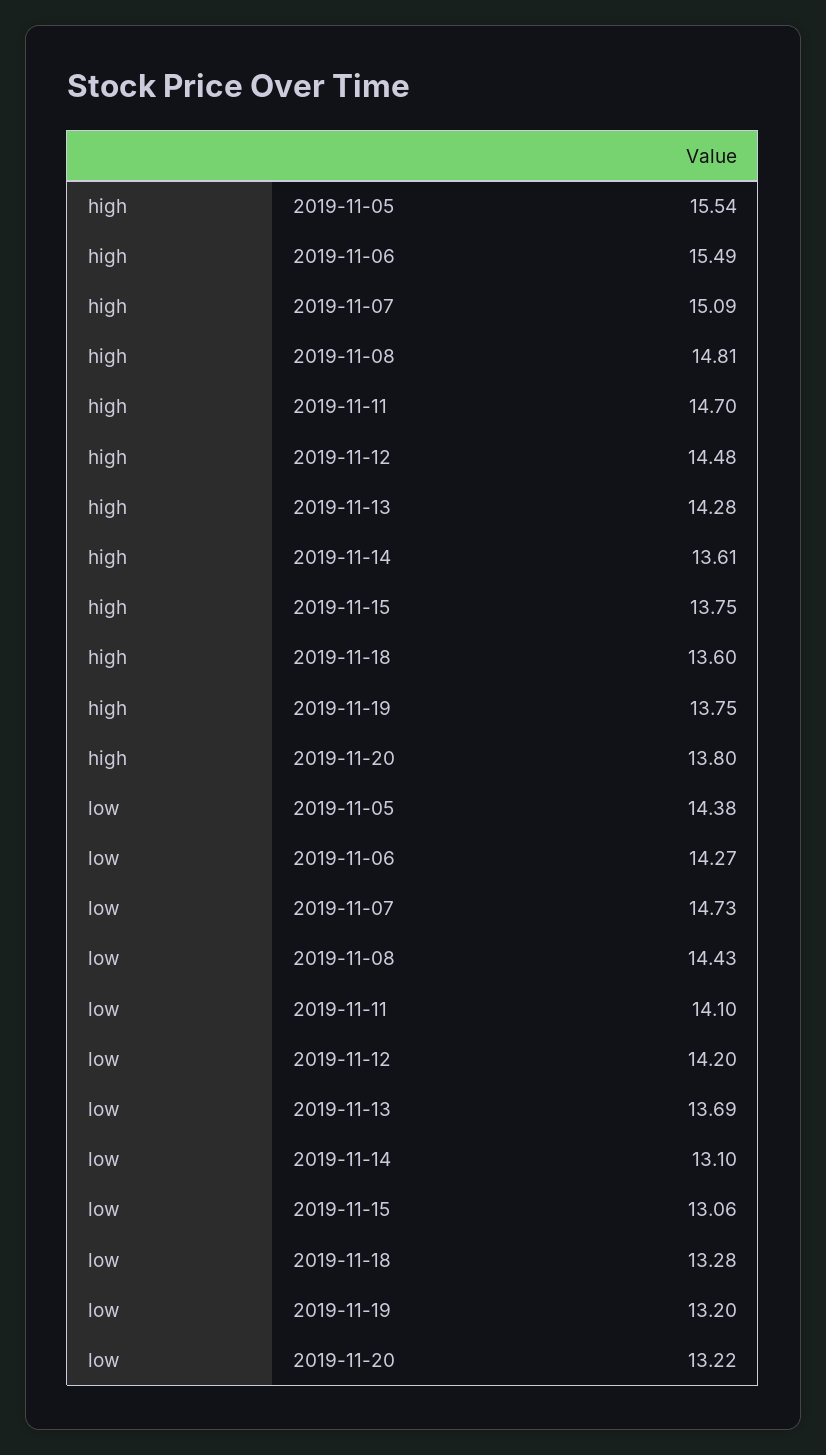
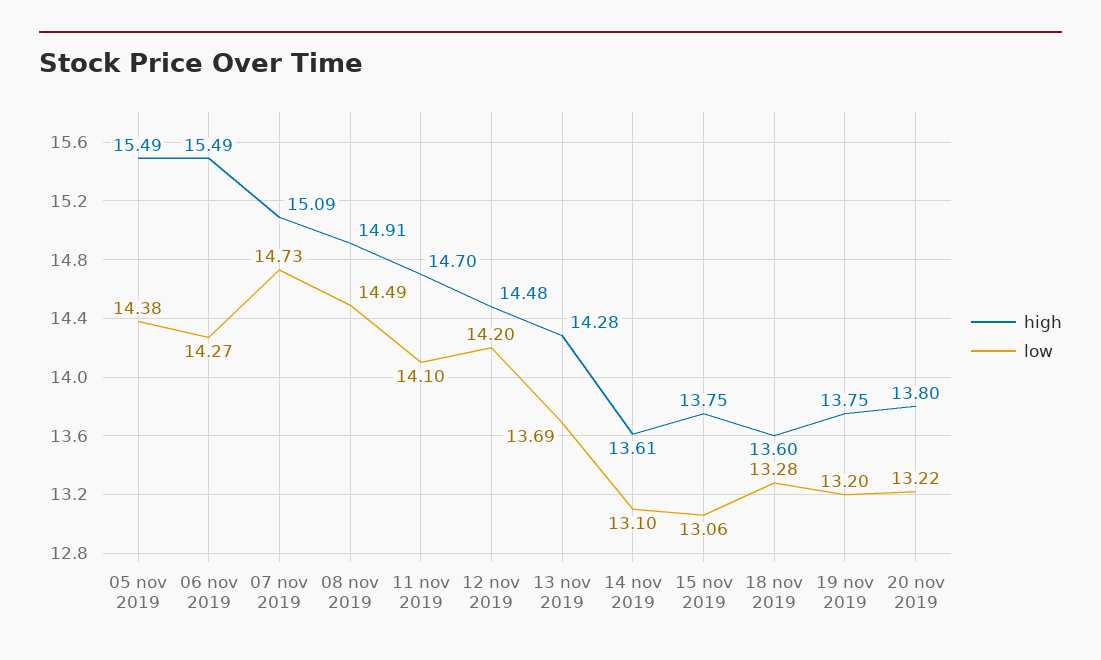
  {
    "high": {
-     "2019-11-05": 15.54,
+     "2019-11-05": 15.49,
      "2019-11-06": 15.49,
      "2019-11-07": 15.09,
-     "2019-11-08": 14.81,
+     "2019-11-08": 14.91,
      "2019-11-11": 14.7,
      "2019-11-12": 14.48,
      "2019-11-13": 14.28,
      "2019-11-14": 13.61,
      "2019-11-15": 13.75,
      "2019-11-18": 13.6,
      "2019-11-19": 13.75,
      "2019-11-20": 13.8
    },
    "low": {
      "2019-11-05": 14.38,
      "2019-11-06": 14.27,
      "2019-11-07": 14.73,
-     "2019-11-08": 14.43,
+     "2019-11-08": 14.49,
      "2019-11-11": 14.1,
      "2019-11-12": 14.2,
      "2019-11-13": 13.69,
      "2019-11-14": 13.1,
      "2019-11-15": 13.06,
      "2019-11-18": 13.28,
      "2019-11-19": 13.2,
      "2019-11-20": 13.22
    }
  }

